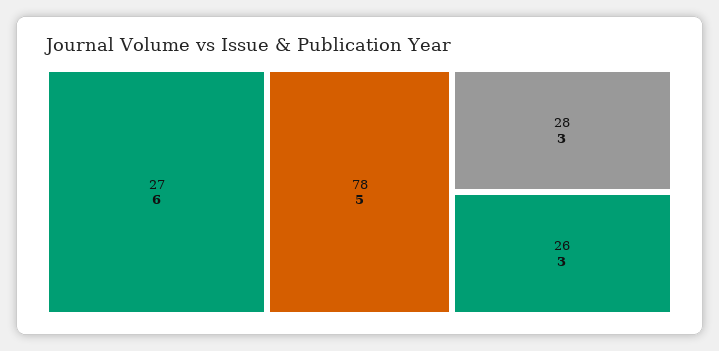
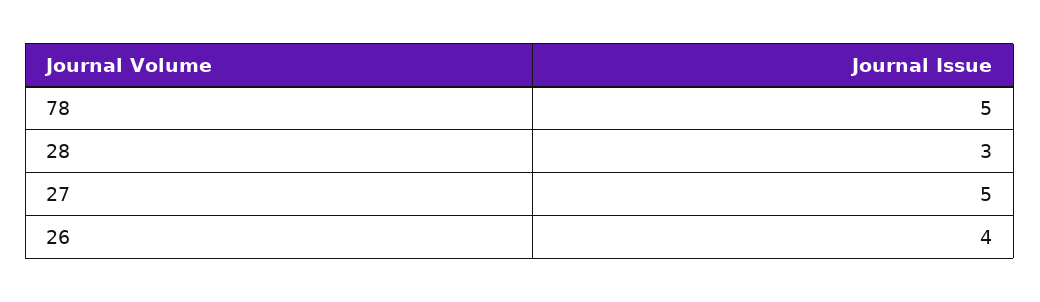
  {
-   "27": 6,
+   "27": 5,
    "78": 5,
    "28": 3,
-   "26": 3
+   "26": 4
  }

